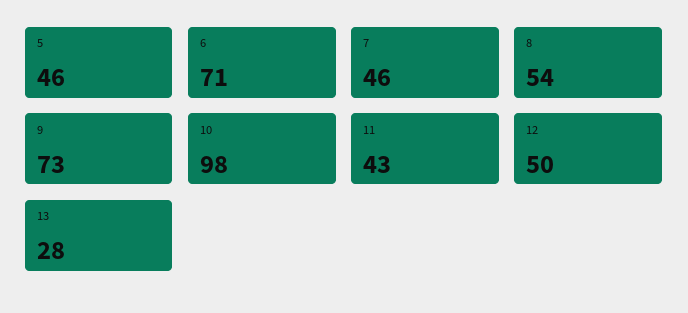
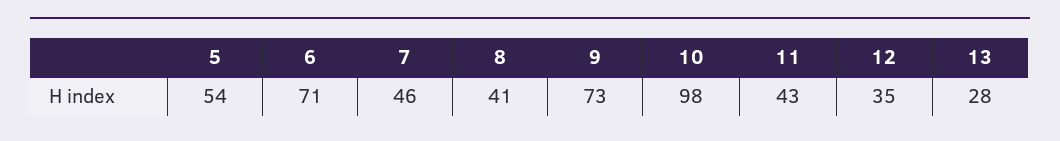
  {
-   "5": 46,
+   "5": 54,
    "6": 71,
    "7": 46,
-   "8": 54,
+   "8": 41,
    "9": 73,
    "10": 98,
    "11": 43,
-   "12": 50,
+   "12": 35,
    "13": 28
  }

